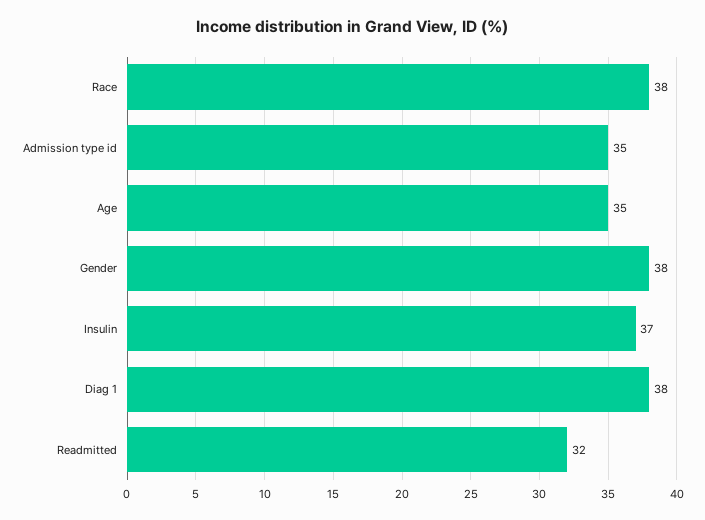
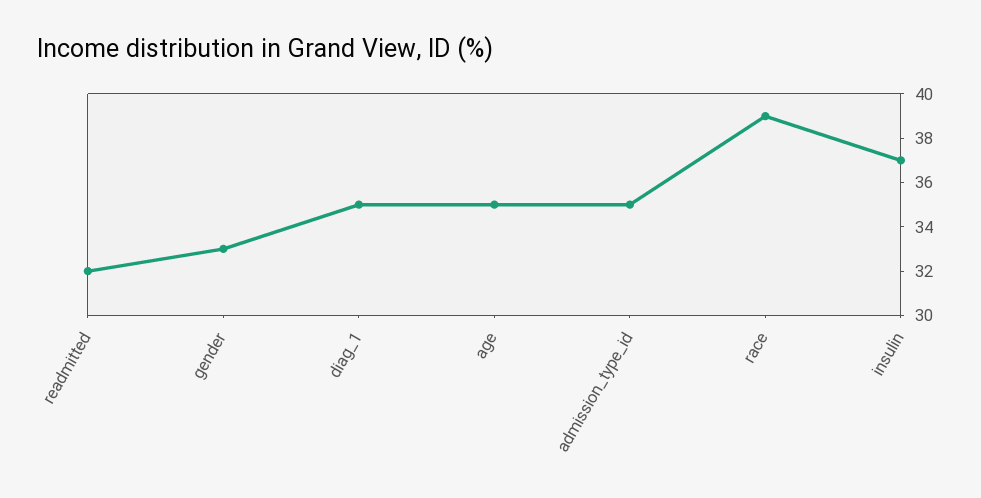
  {
-   "Race": 38,
+   "Race": 39,
    "Admission type id": 35,
    "Age": 35,
-   "Gender": 38,
+   "Gender": 33,
    "Insulin": 37,
-   "Diag 1": 38,
+   "Diag 1": 35,
    "Readmitted": 32
  }

